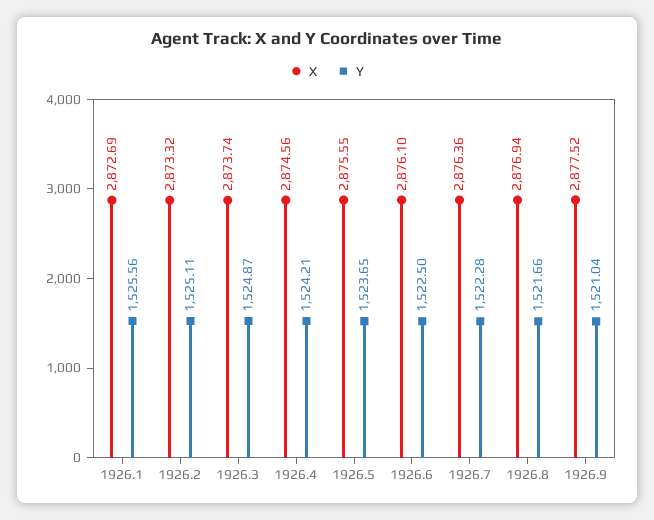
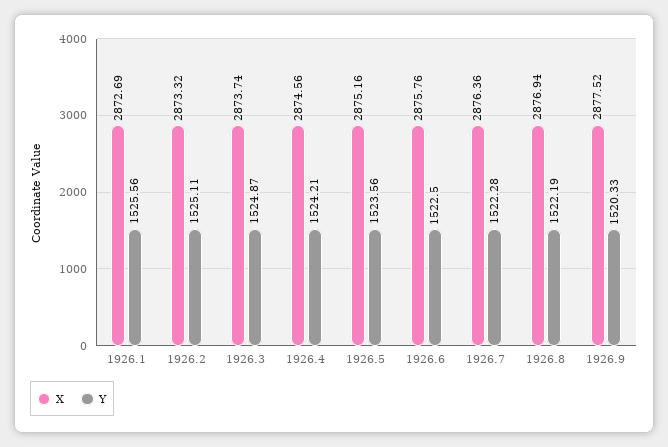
  {
    "X": {
      "1926.1": 2872.69,
      "1926.2": 2873.32,
      "1926.3": 2873.74,
      "1926.4": 2874.56,
-     "1926.5": 2875.55,
+     "1926.5": 2875.16,
-     "1926.6": 2876.1,
+     "1926.6": 2875.76,
      "1926.7": 2876.36,
      "1926.8": 2876.94,
      "1926.9": 2877.52
    },
    "Y": {
      "1926.1": 1525.56,
      "1926.2": 1525.11,
      "1926.3": 1524.87,
      "1926.4": 1524.21,
-     "1926.5": 1523.65,
+     "1926.5": 1523.56,
      "1926.6": 1522.5,
      "1926.7": 1522.28,
-     "1926.8": 1521.66,
+     "1926.8": 1522.19,
-     "1926.9": 1521.04
+     "1926.9": 1520.33
    }
  }

